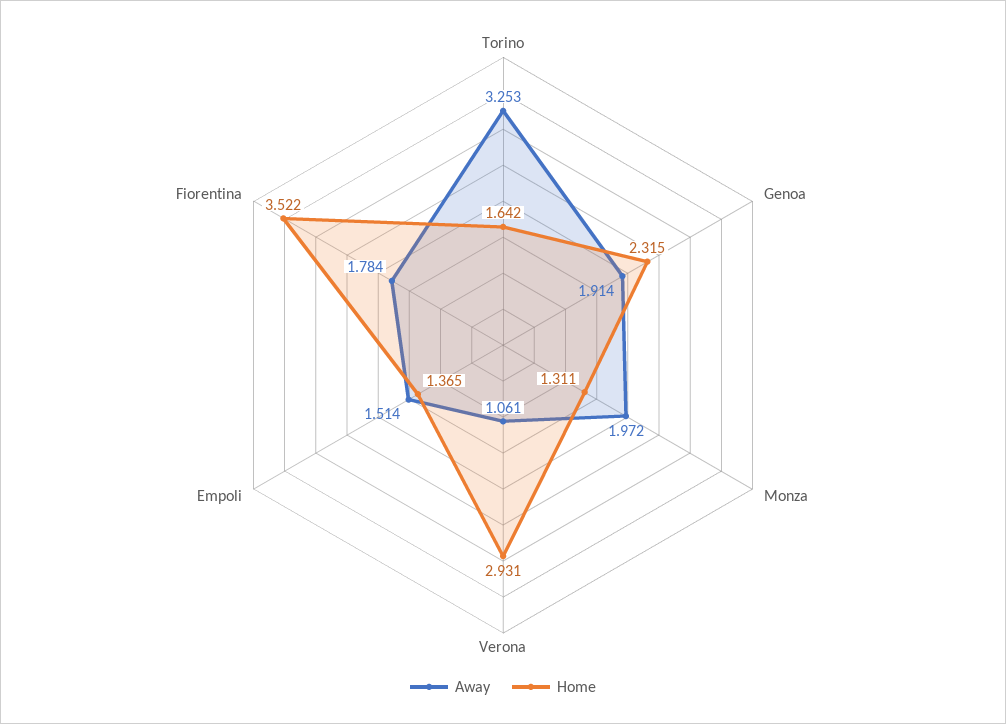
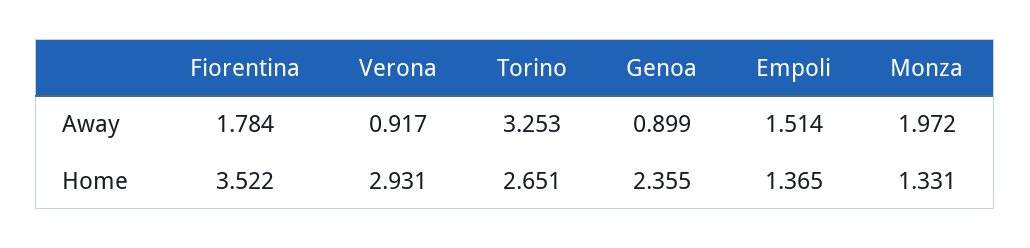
  {
    "Away": {
      "Torino": 3.253,
-     "Genoa": 1.914,
+     "Genoa": 0.899,
      "Monza": 1.972,
-     "Verona": 1.061,
+     "Verona": 0.917,
      "Empoli": 1.514,
      "Fiorentina": 1.784
    },
    "Home": {
-     "Torino": 1.642,
+     "Torino": 2.651,
-     "Genoa": 2.315,
+     "Genoa": 2.355,
-     "Monza": 1.311,
+     "Monza": 1.331,
      "Verona": 2.931,
      "Empoli": 1.365,
      "Fiorentina": 3.522
    }
  }

